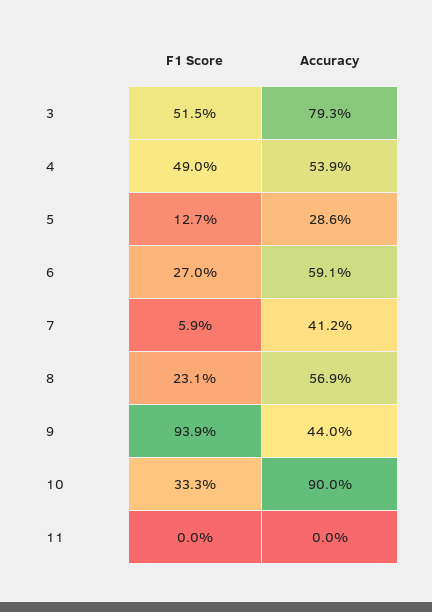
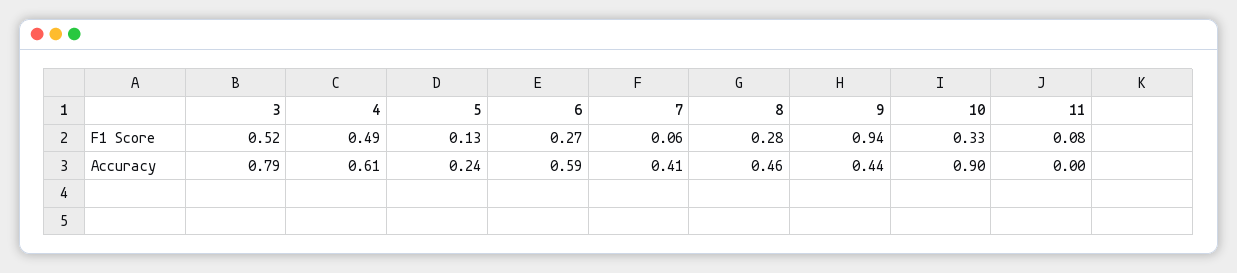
  {
    "F1 Score": {
      "3": 0.515,
      "4": 0.49,
      "5": 0.127,
      "6": 0.27,
      "7": 0.059,
-     "8": 0.231,
+     "8": 0.28,
      "9": 0.939,
      "10": 0.333,
-     "11": 0
+     "11": 0.08
    },
    "Accuracy": {
      "3": 0.793,
-     "4": 0.539,
+     "4": 0.61,
-     "5": 0.286,
+     "5": 0.24,
      "6": 0.591,
      "7": 0.412,
-     "8": 0.569,
+     "8": 0.46,
      "9": 0.44,
      "10": 0.9,
      "11": 0
    }
  }

